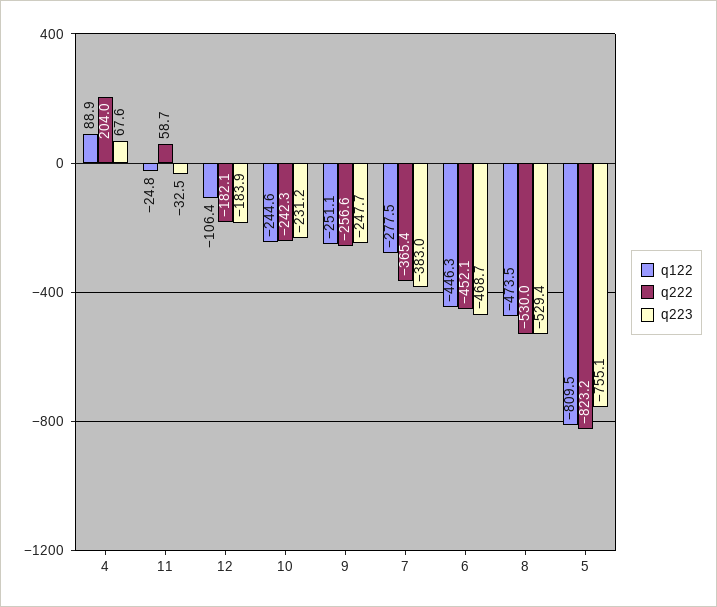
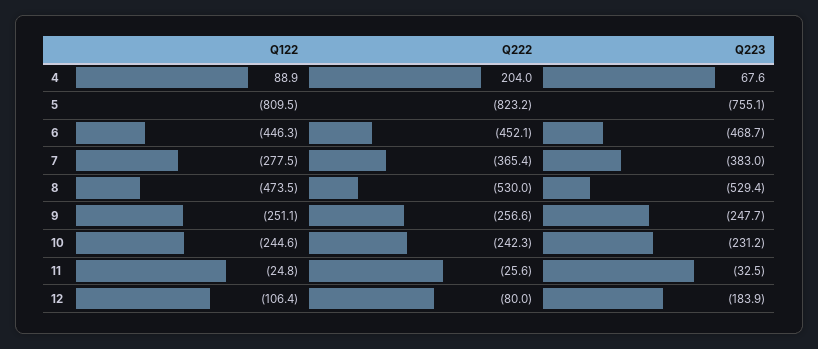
  {
    "q122": {
      "4": 88.9,
      "11": -24.8,
      "12": -106.4,
      "10": -244.6,
      "9": -251.1,
      "7": -277.5,
      "6": -446.3,
      "8": -473.5,
      "5": -809.5
    },
    "q222": {
      "4": 204,
-     "11": 58.7,
+     "11": -25.6,
-     "12": -182.1,
+     "12": -80,
      "10": -242.3,
      "9": -256.6,
      "7": -365.4,
      "6": -452.1,
      "8": -530,
      "5": -823.2
    },
    "q223": {
      "4": 67.6,
      "11": -32.5,
      "12": -183.9,
      "10": -231.2,
      "9": -247.7,
      "7": -383,
      "6": -468.7,
      "8": -529.4,
      "5": -755.1
    }
  }

